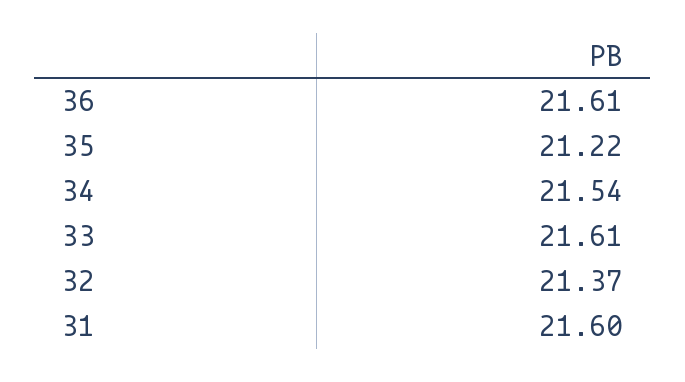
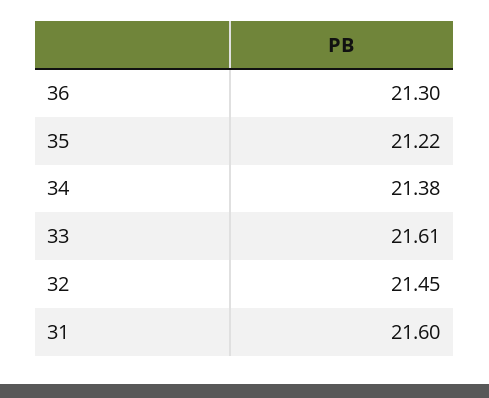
  {
-   "36": 21.61,
+   "36": 21.3,
    "35": 21.22,
-   "34": 21.54,
+   "34": 21.38,
    "33": 21.61,
-   "32": 21.37,
+   "32": 21.45,
    "31": 21.6
  }

